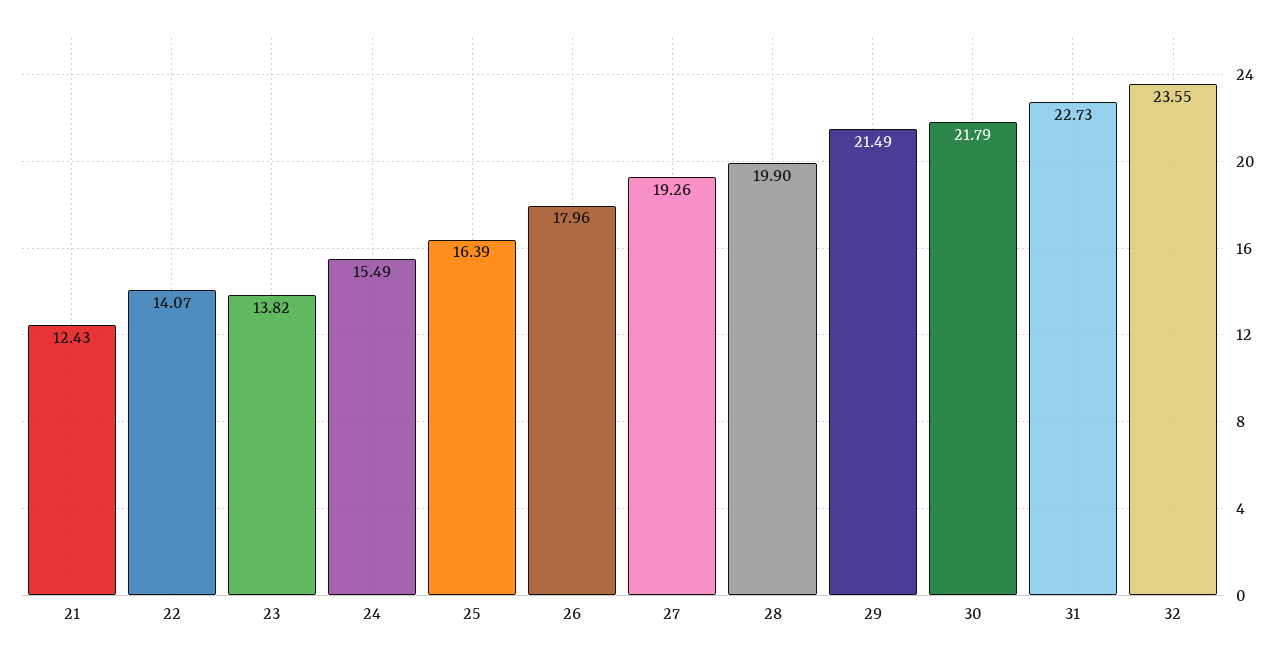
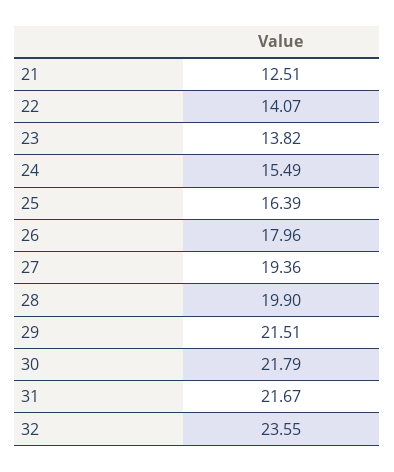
  {
-   "21": 12.43,
+   "21": 12.51,
    "22": 14.07,
    "23": 13.82,
    "24": 15.49,
    "25": 16.39,
    "26": 17.96,
-   "27": 19.26,
+   "27": 19.36,
    "28": 19.9,
-   "29": 21.49,
+   "29": 21.51,
    "30": 21.79,
-   "31": 22.73,
+   "31": 21.67,
    "32": 23.55
  }

